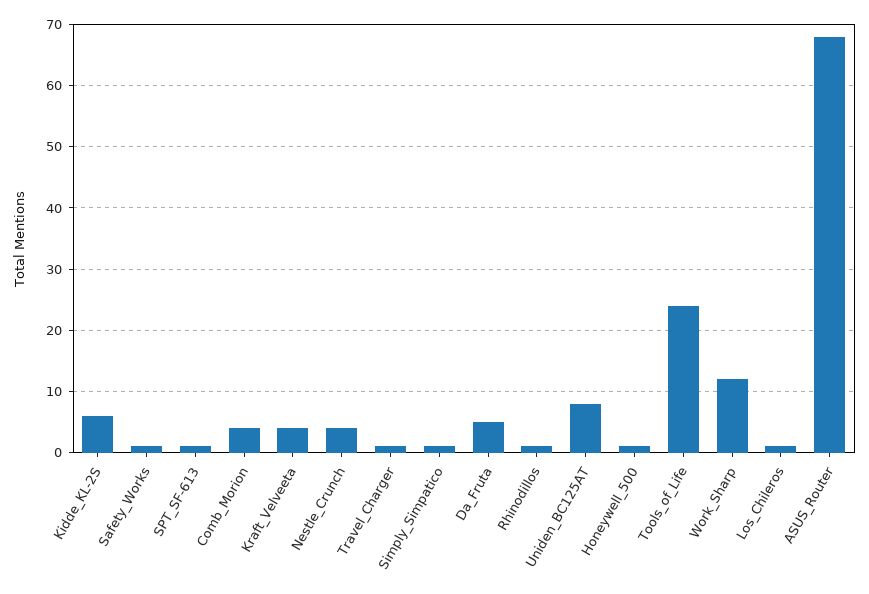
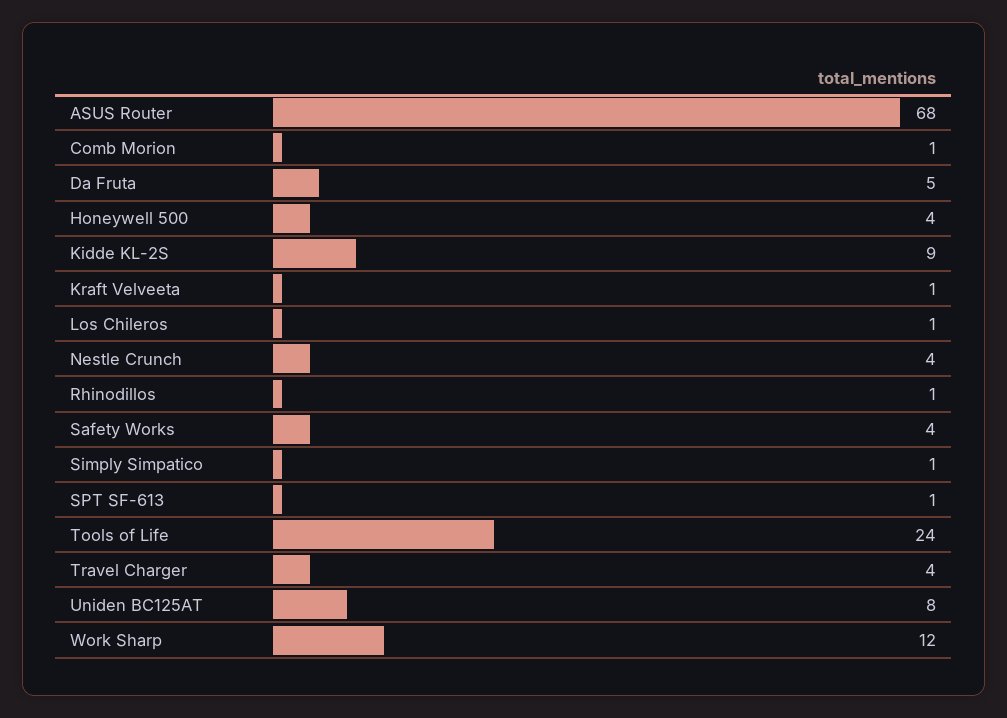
  {
-   "Kidde_KL-2S": 6,
+   "Kidde_KL-2S": 9,
-   "Safety_Works": 1,
+   "Safety_Works": 4,
    "SPT_SF-613": 1,
-   "Comb_Morion": 4,
+   "Comb_Morion": 1,
-   "Kraft_Velveeta": 4,
+   "Kraft_Velveeta": 1,
    "Nestle_Crunch": 4,
-   "Travel_Charger": 1,
+   "Travel_Charger": 4,
    "Simply_Simpatico": 1,
    "Da_Fruta": 5,
    "Rhinodillos": 1,
    "Uniden_BC125AT": 8,
-   "Honeywell_500": 1,
+   "Honeywell_500": 4,
    "Tools_of_Life": 24,
    "Work_Sharp": 12,
    "Los_Chileros": 1,
    "ASUS_Router": 68
  }

